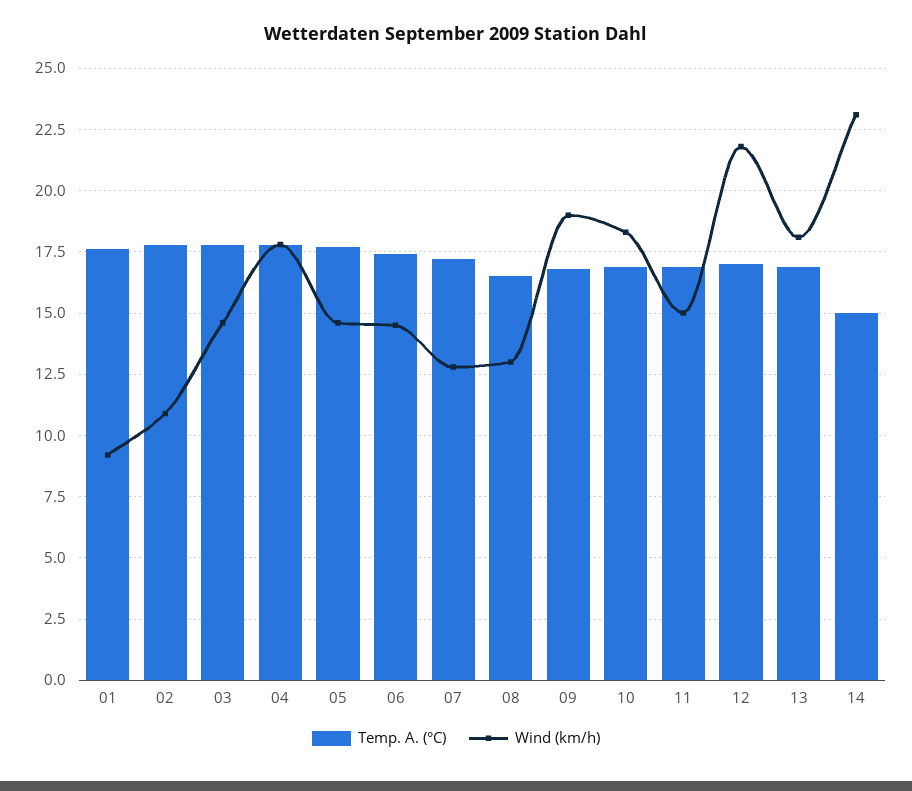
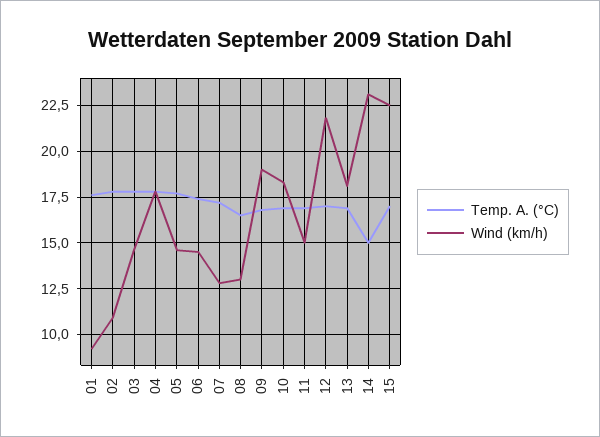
  {
    "Temp. A. (°C)": {
      "01": 17.5,
      "02": 18,
      "03": 18,
      "04": 18,
      "05": 17.5,
      "06": 17.5,
      "07": 17,
      "08": 16.5,
      "09": 17,
      "10": 17,
      "11": 17,
      "12": 17,
      "13": 17,
-     "14": 15
+     "14": 15,
+     "15": 17
    },
    "Wind (km/h)": {
      "01": 9,
      "02": 11,
      "03": 14.5,
      "04": 18,
      "05": 14.5,
      "06": 14.5,
      "07": 13,
      "08": 13,
      "09": 19,
      "10": 18.5,
      "11": 15,
      "12": 22,
      "13": 18,
-     "14": 23
+     "14": 23,
+     "15": 22.5
    }
  }

